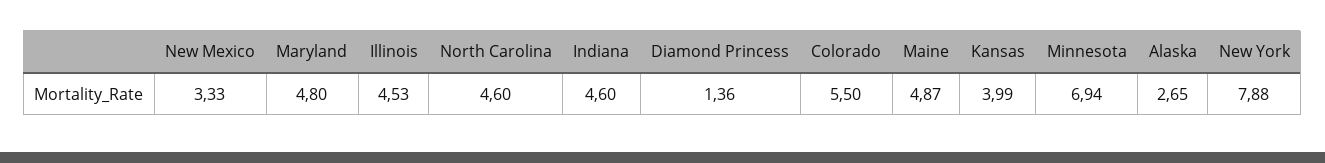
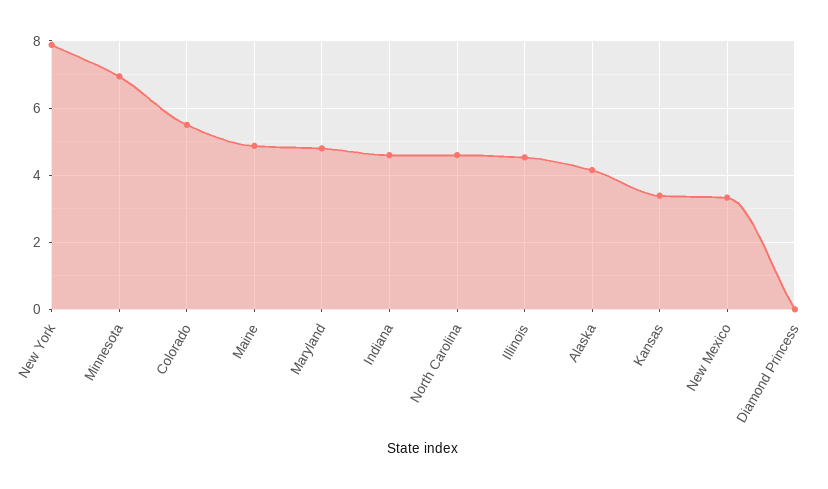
  {
    "New Mexico": 3.33,
    "Maryland": 4.8,
    "Illinois": 4.53,
    "North Carolina": 4.6,
    "Indiana": 4.6,
-   "Diamond Princess": 1.36,
+   "Diamond Princess": 0,
    "Colorado": 5.5,
    "Maine": 4.87,
-   "Kansas": 3.99,
+   "Kansas": 3.4,
    "Minnesota": 6.94,
-   "Alaska": 2.65,
+   "Alaska": 4.2,
    "New York": 7.88
  }

